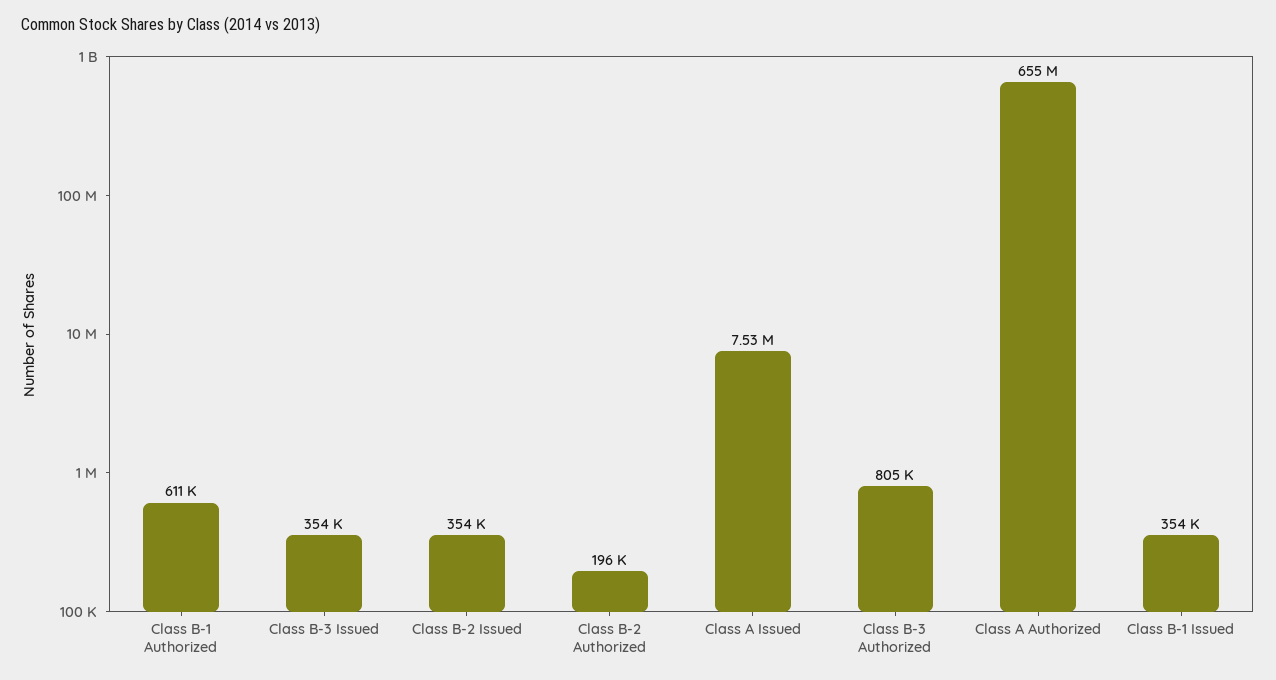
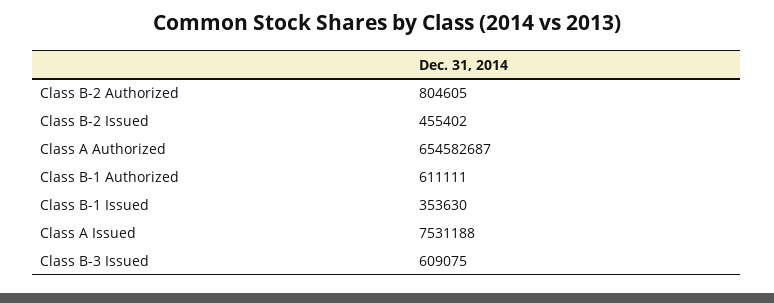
  {
    "Class B-1 Authorized": 611111,
-   "Class B-3 Issued": 354000,
+   "Class B-3 Issued": 609075,
-   "Class B-2 Issued": 354000,
+   "Class B-2 Issued": 455402,
-   "Class B-2 Authorized": 196000,
+   "Class B-2 Authorized": 804605,
    "Class A Issued": 7531188,
-   "Class B-3 Authorized": 805000,
    "Class A Authorized": 654582687,
    "Class B-1 Issued": 353630
  }

